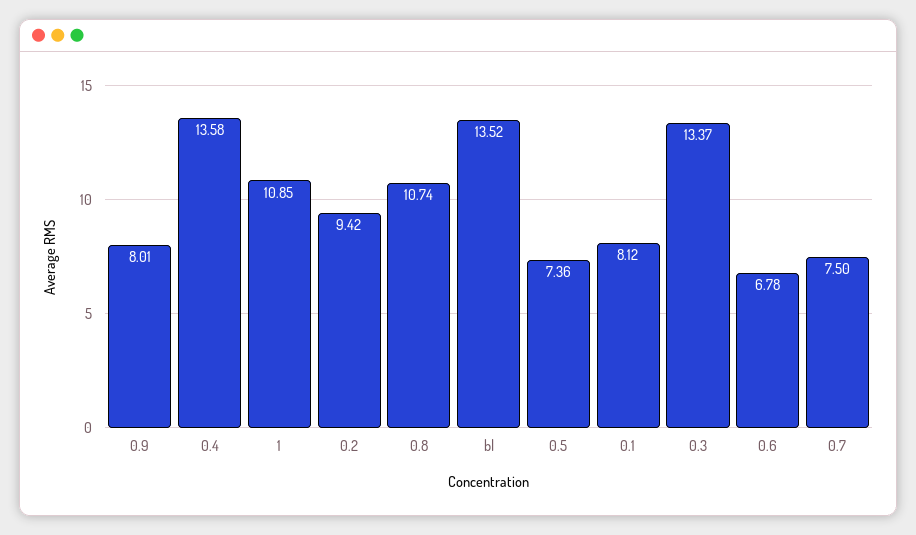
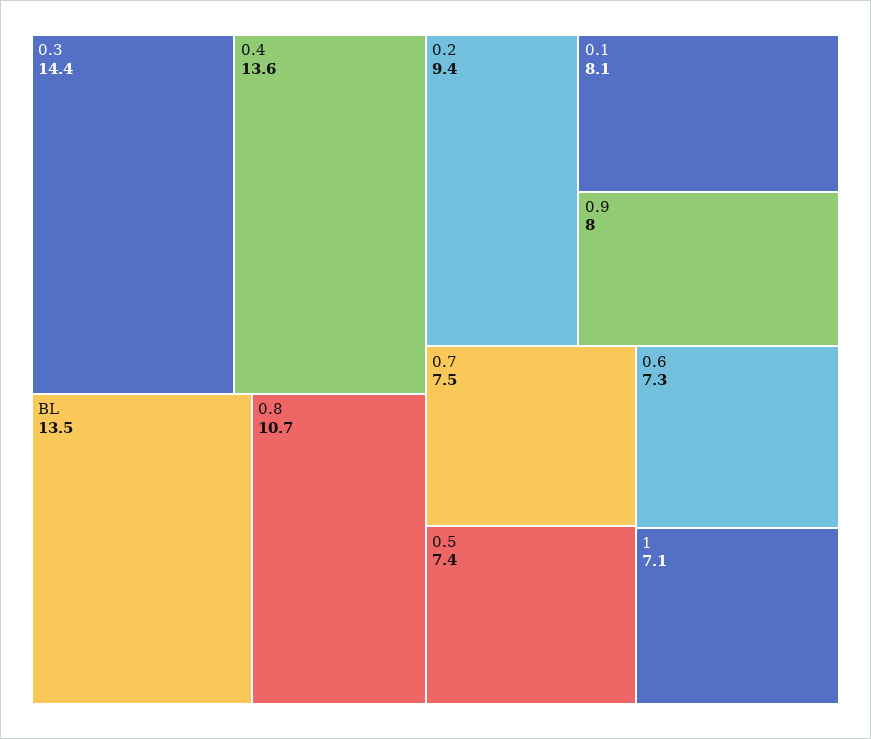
  {
    "0.9": 8.01,
    "0.4": 13.58,
-   "1": 10.85,
+   "1": 7.1,
    "0.2": 9.42,
    "0.8": 10.74,
    "bl": 13.52,
    "0.5": 7.36,
    "0.1": 8.12,
-   "0.3": 13.37,
+   "0.3": 14.4,
-   "0.6": 6.78,
+   "0.6": 7.3,
    "0.7": 7.5
  }

